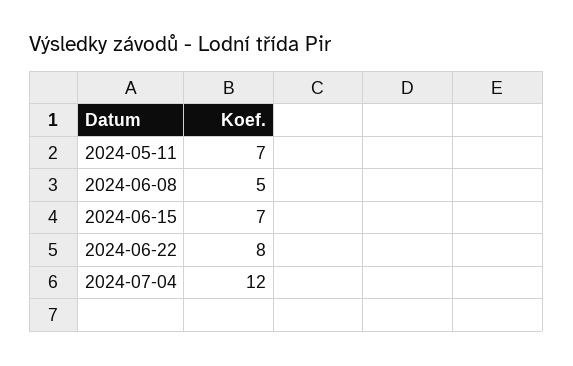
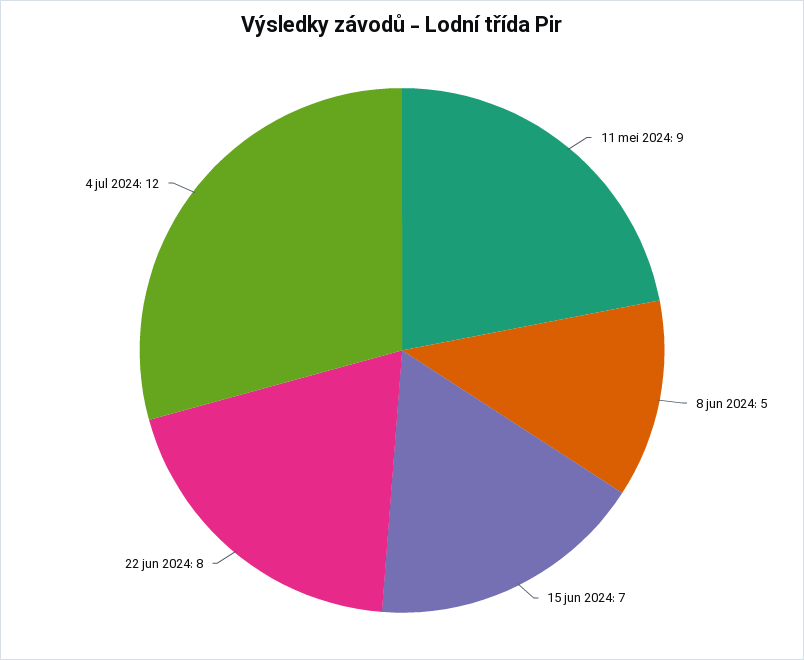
  {
-   "2024-05-11": 7,
+   "2024-05-11": 9,
    "2024-06-08": 5,
    "2024-06-15": 7,
    "2024-06-22": 8,
    "2024-07-04": 12
  }

